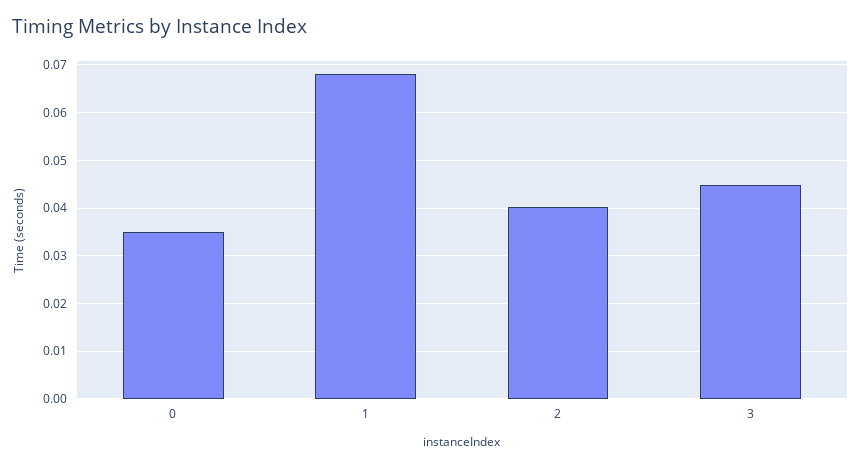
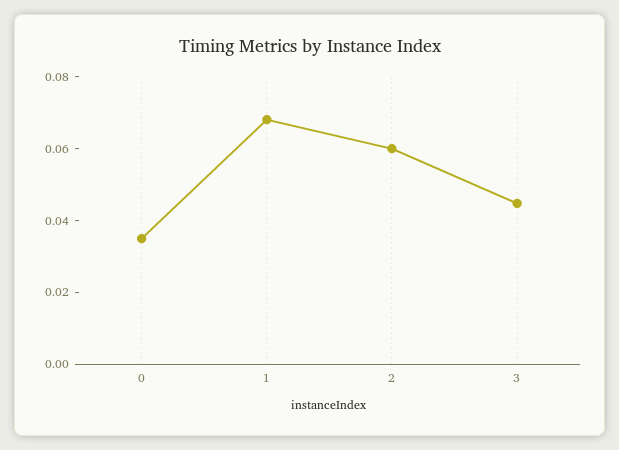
  {
    "0": 0.036,
    "1": 0.068,
-   "2": 0.04,
+   "2": 0.06,
    "3": 0.044
  }

